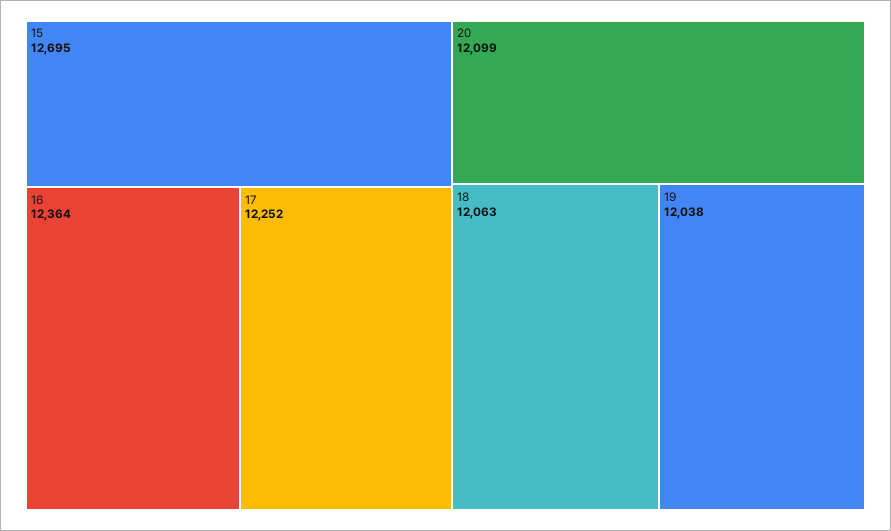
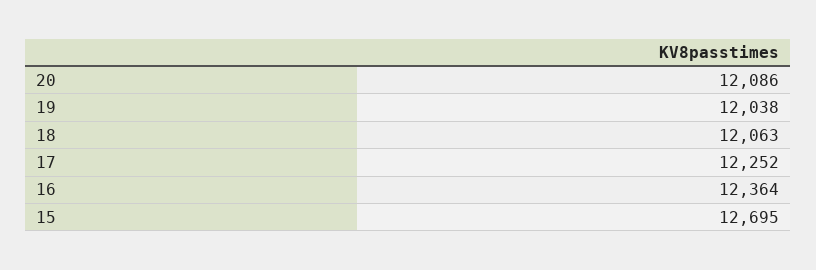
  {
    "15": 12695,
    "16": 12364,
    "17": 12252,
-   "20": 12099,
+   "20": 12086,
    "18": 12063,
    "19": 12038
  }

